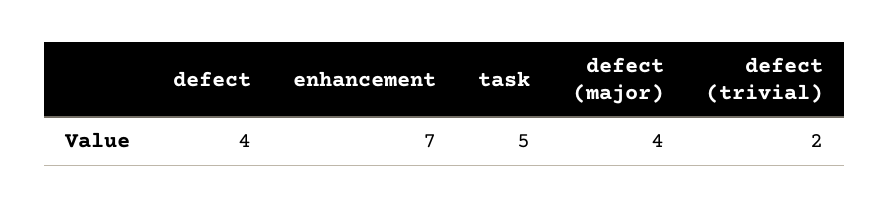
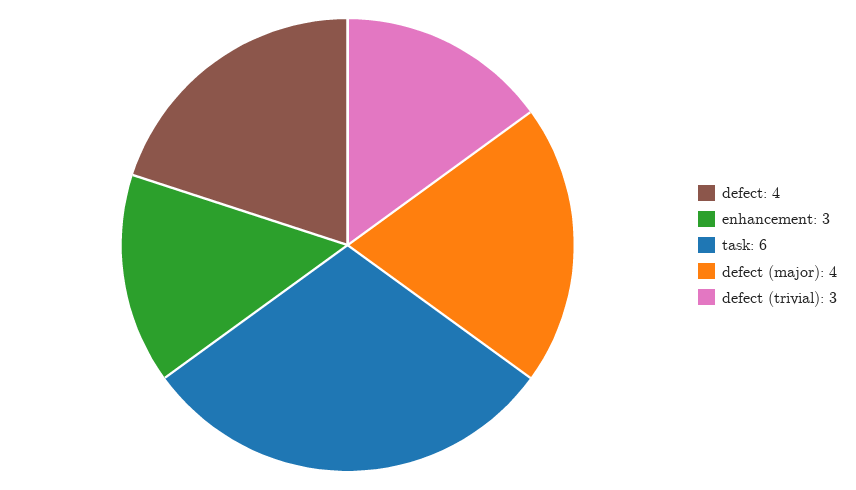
  {
    "defect": 4,
-   "enhancement": 7,
+   "enhancement": 3,
-   "task": 5,
+   "task": 6,
    "defect (major)": 4,
-   "defect (trivial)": 2
+   "defect (trivial)": 3
  }

